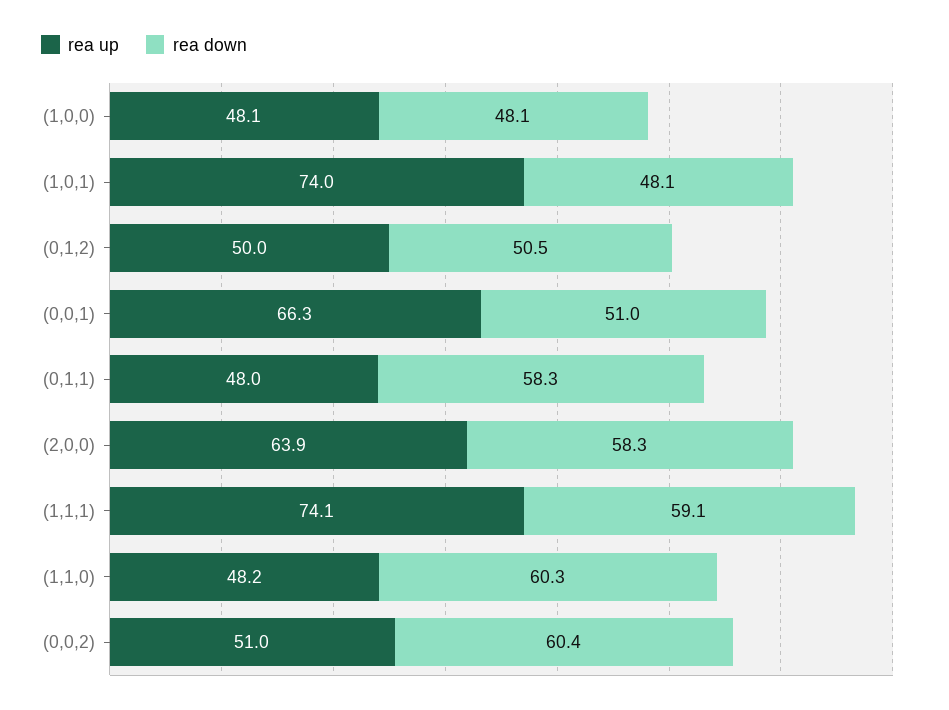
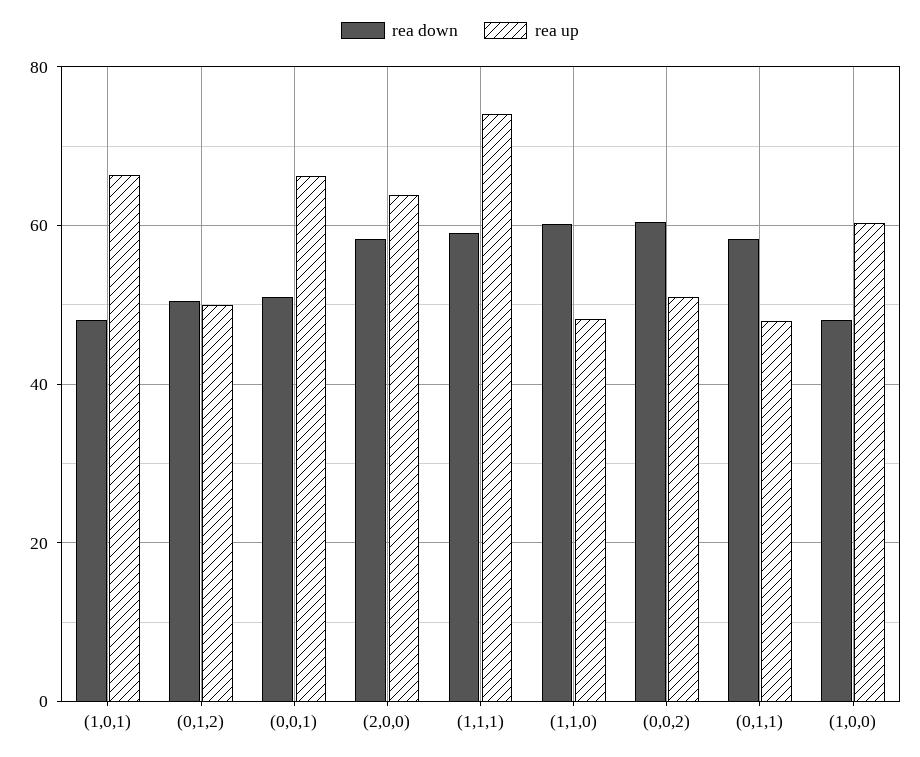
  {
    "rea up": {
-     "(1,0,0)": 48.1,
+     "(1,0,0)": 60,
-     "(1,0,1)": 74,
+     "(1,0,1)": 66,
      "(0,1,2)": 50,
      "(0,0,1)": 66.3,
      "(0,1,1)": 48,
      "(2,0,0)": 63.9,
      "(1,1,1)": 74.1,
      "(1,1,0)": 48.2,
      "(0,0,2)": 51
    },
    "rea down": {
      "(1,0,0)": 48.1,
      "(1,0,1)": 48.1,
      "(0,1,2)": 50.5,
      "(0,0,1)": 51,
      "(0,1,1)": 58.3,
      "(2,0,0)": 58.3,
      "(1,1,1)": 59.1,
      "(1,1,0)": 60.3,
      "(0,0,2)": 60.4
    }
  }

